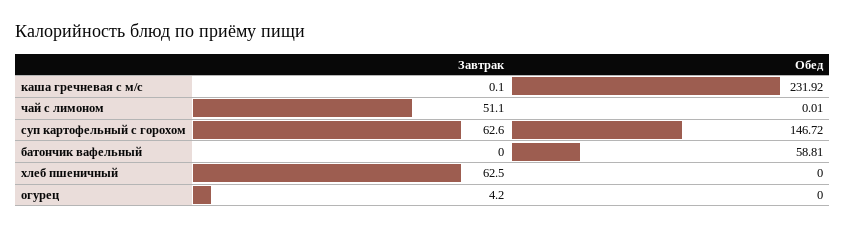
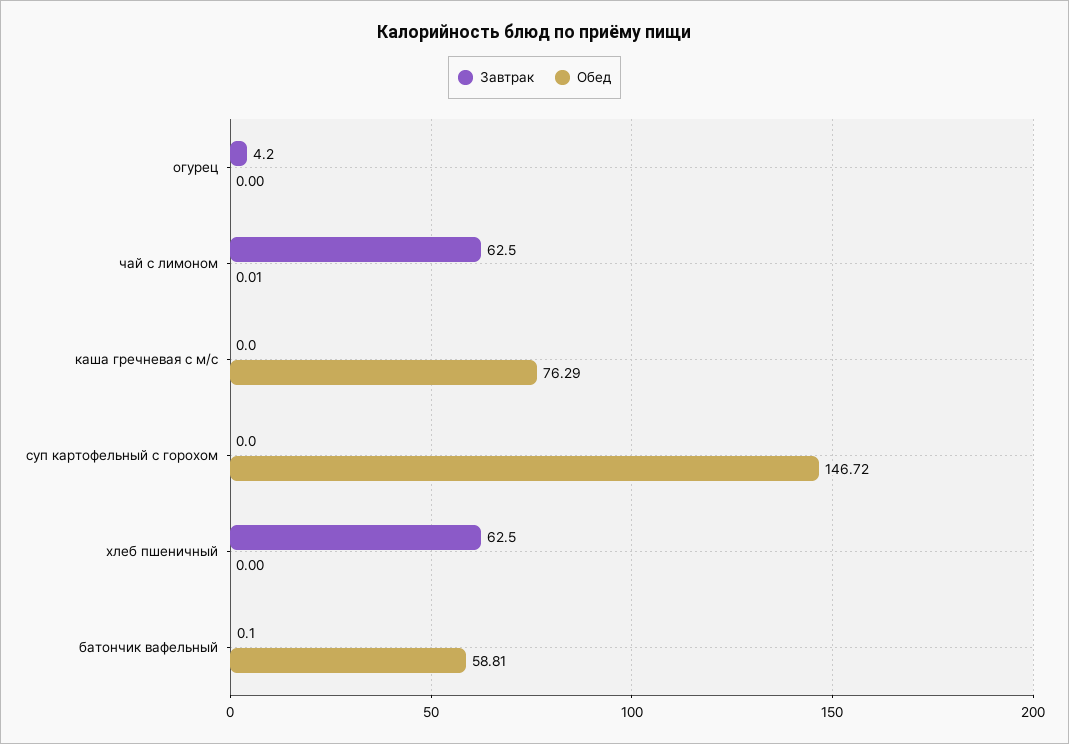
  {
    "Завтрак": {
-     "каша гречневая с м/с": 0.1,
+     "каша гречневая с м/с": 0,
-     "чай с лимоном": 51.1,
+     "чай с лимоном": 62.5,
-     "суп картофельный с горохом": 62.6,
+     "суп картофельный с горохом": 0,
-     "батончик вафельный": 0,
+     "батончик вафельный": 0.1,
      "хлеб пшеничный": 62.5,
      "огурец": 4.2
    },
    "Обед": {
-     "каша гречневая с м/с": 231.92,
+     "каша гречневая с м/с": 76.29,
      "чай с лимоном": 0.01,
      "суп картофельный с горохом": 146.72,
      "батончик вафельный": 58.81,
      "хлеб пшеничный": 0,
      "огурец": 0
    }
  }

